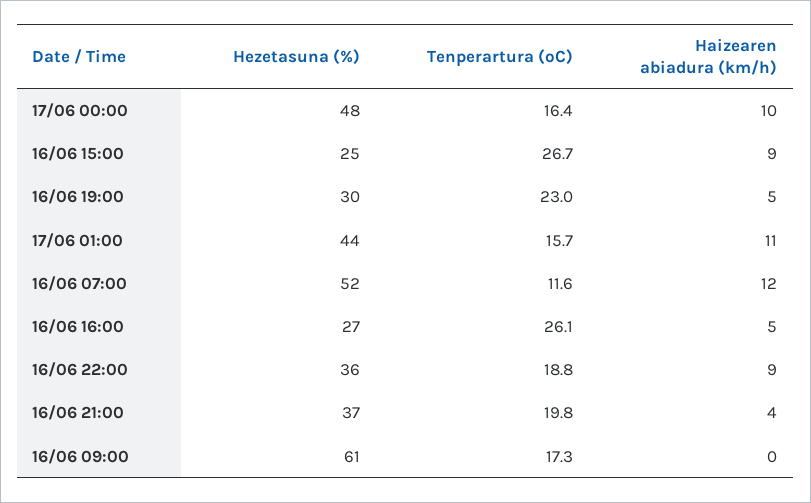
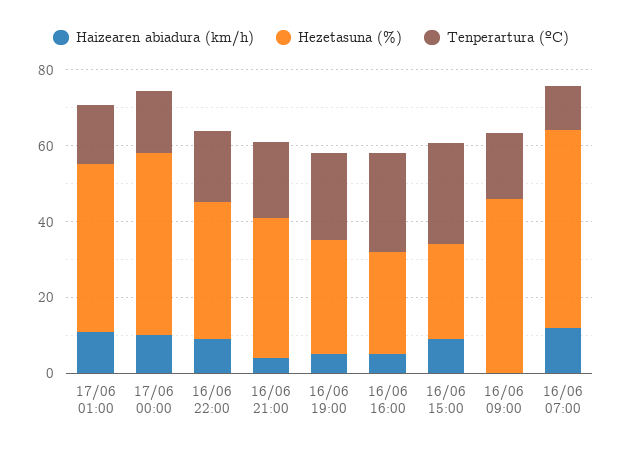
  {
    "Hezetasuna (%)": {
      "17/06 00:00": 48,
      "16/06 15:00": 25,
      "16/06 19:00": 30,
      "17/06 01:00": 44,
      "16/06 07:00": 52,
      "16/06 16:00": 27,
      "16/06 22:00": 36,
      "16/06 21:00": 37,
-     "16/06 09:00": 61
+     "16/06 09:00": 45
    },
    "Tenperartura (ºC)": {
      "17/06 00:00": 16.4,
      "16/06 15:00": 26.7,
      "16/06 19:00": 23,
      "17/06 01:00": 15.7,
      "16/06 07:00": 11.6,
      "16/06 16:00": 26.1,
      "16/06 22:00": 18.8,
      "16/06 21:00": 19.8,
      "16/06 09:00": 17.3
    },
    "Haizearen abiadura (km/h)": {
      "17/06 00:00": 10,
      "16/06 15:00": 9,
      "16/06 19:00": 5,
      "17/06 01:00": 11,
      "16/06 07:00": 12,
      "16/06 16:00": 5,
      "16/06 22:00": 9,
      "16/06 21:00": 4,
      "16/06 09:00": 0
    }
  }

